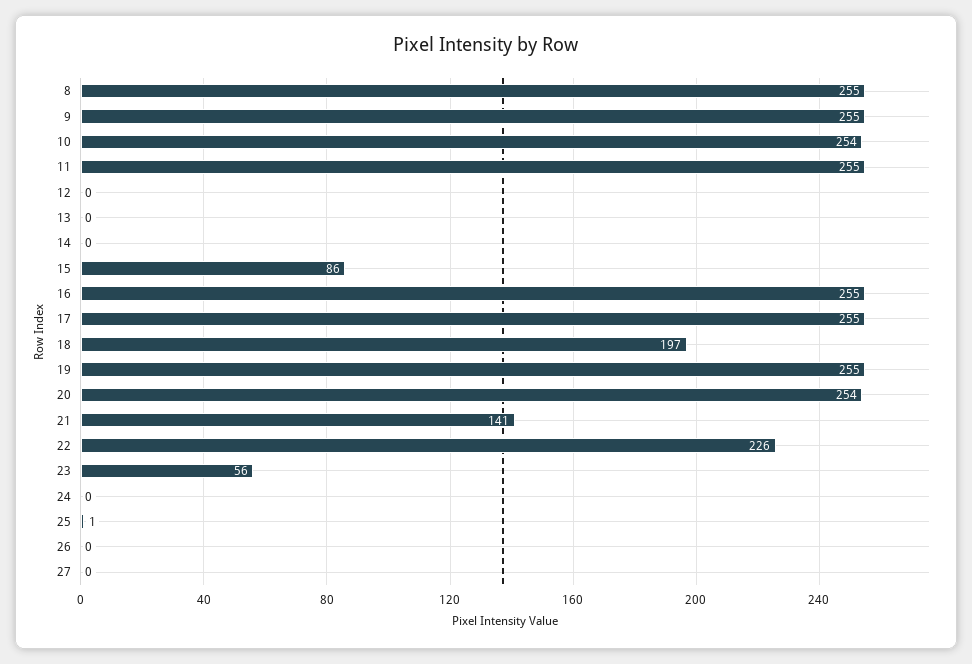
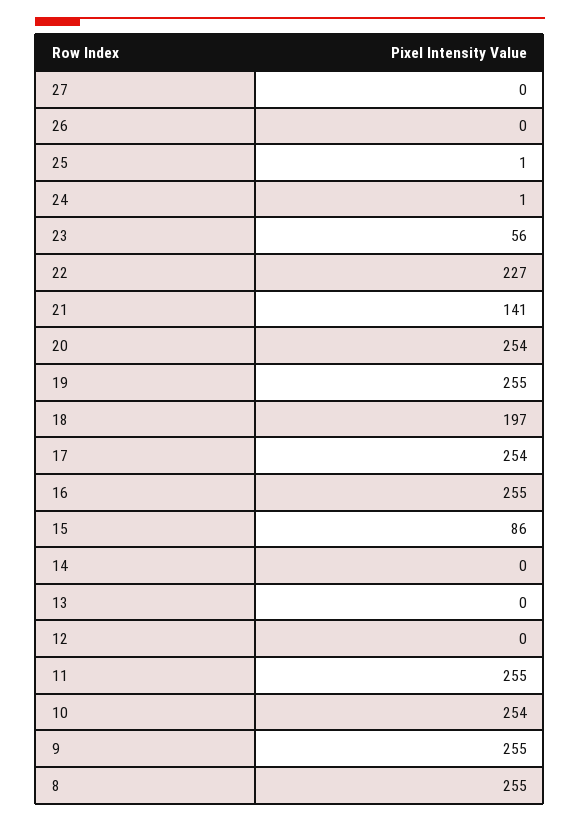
  {
    "8": 255,
    "9": 255,
    "10": 254,
    "11": 255,
    "12": 0,
    "13": 0,
    "14": 0,
    "15": 86,
    "16": 255,
-   "17": 255,
+   "17": 254,
    "18": 197,
    "19": 255,
    "20": 254,
    "21": 141,
-   "22": 226,
+   "22": 227,
    "23": 56,
-   "24": 0,
+   "24": 1,
    "25": 1,
    "26": 0,
    "27": 0
  }

